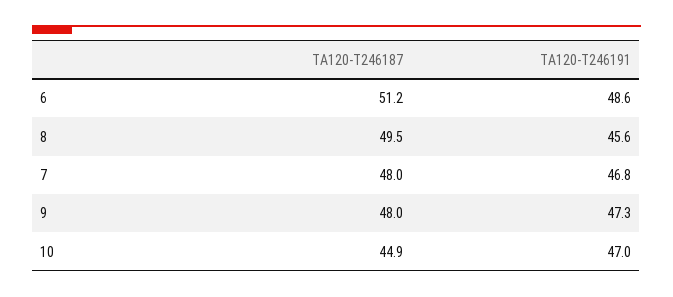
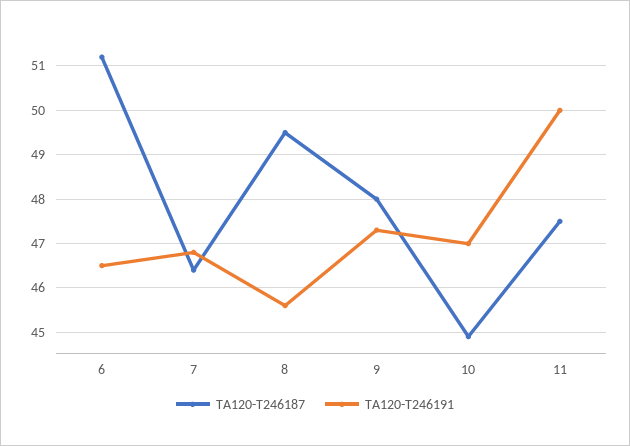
  {
    "TA120-T246187": {
      "6": 51.2,
      "8": 49.5,
-     "7": 48,
+     "7": 46.5,
      "9": 48,
-     "10": 44.9
+     "10": 44.9,
+     "11": 47.5
    },
    "TA120-T246191": {
-     "6": 48.6,
+     "6": 46.5,
      "8": 45.6,
      "7": 46.8,
      "9": 47.3,
-     "10": 47
+     "10": 47,
+     "11": 50
    }
  }

